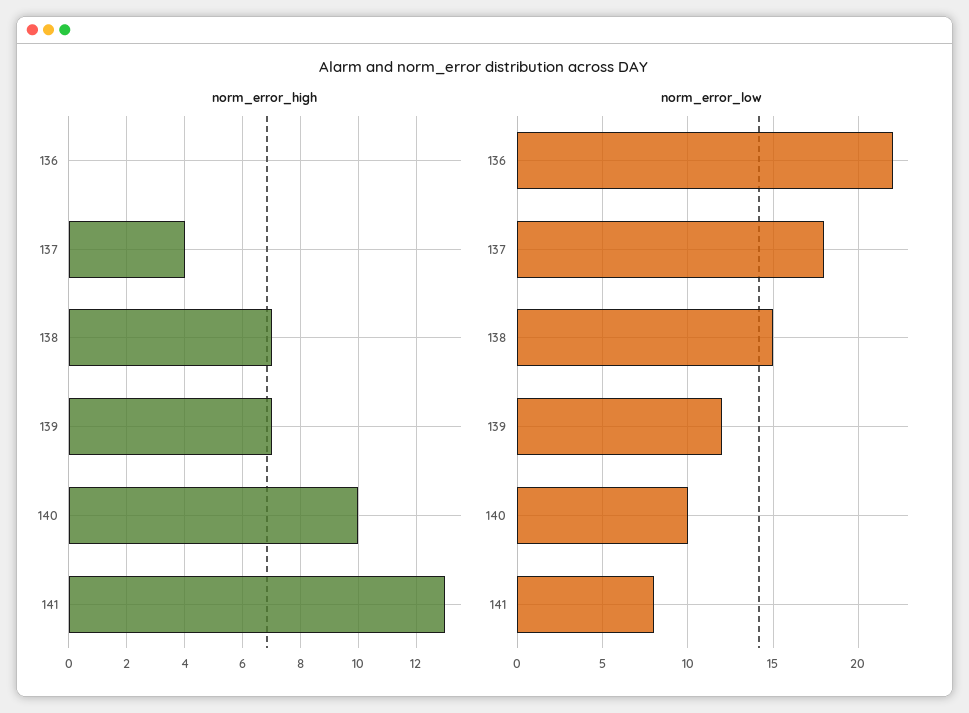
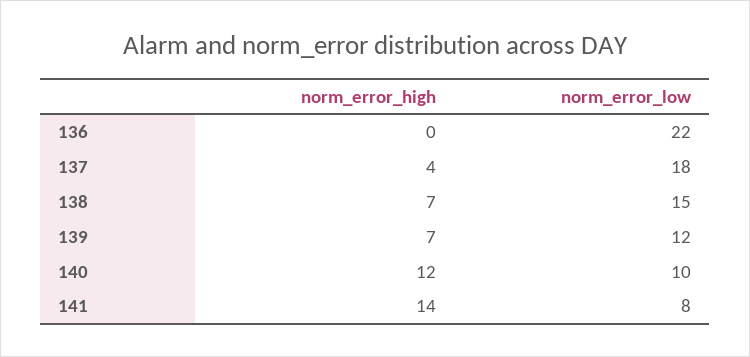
  {
    "norm_error_high": {
      "136": 0,
      "137": 4,
      "138": 7,
      "139": 7,
-     "140": 10,
+     "140": 12,
-     "141": 13
+     "141": 14
    },
    "norm_error_low": {
      "136": 22,
      "137": 18,
      "138": 15,
      "139": 12,
      "140": 10,
      "141": 8
    }
  }

